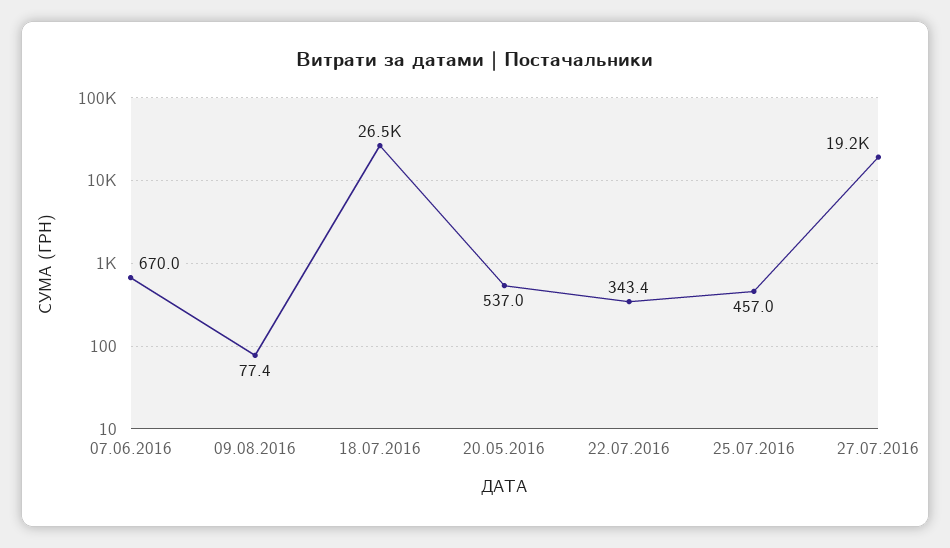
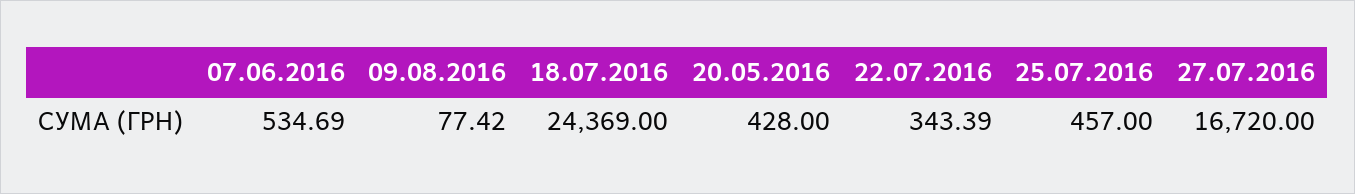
  {
-   "07.06.2016": 670,
+   "07.06.2016": 534.69,
    "09.08.2016": 77.42,
-   "18.07.2016": 26500,
+   "18.07.2016": 24369,
-   "20.05.2016": 537,
+   "20.05.2016": 428,
    "22.07.2016": 343.39,
    "25.07.2016": 457,
-   "27.07.2016": 19200
+   "27.07.2016": 16720
  }

